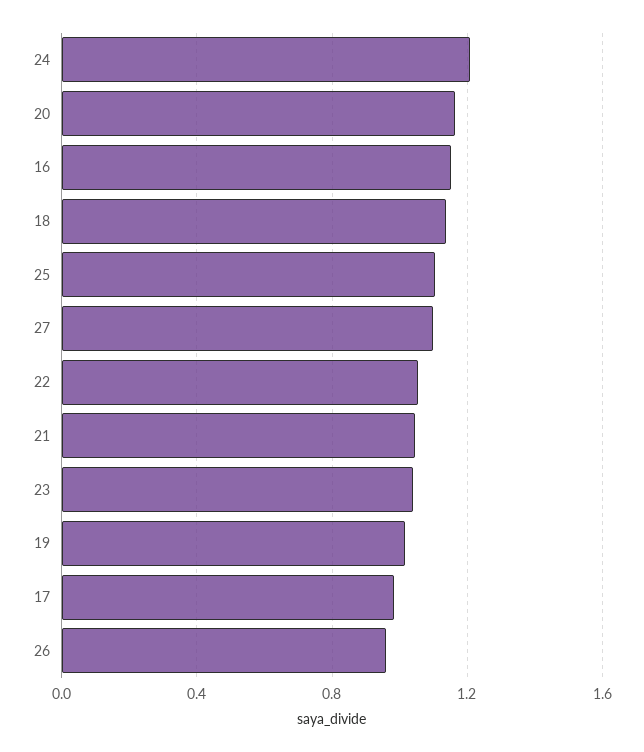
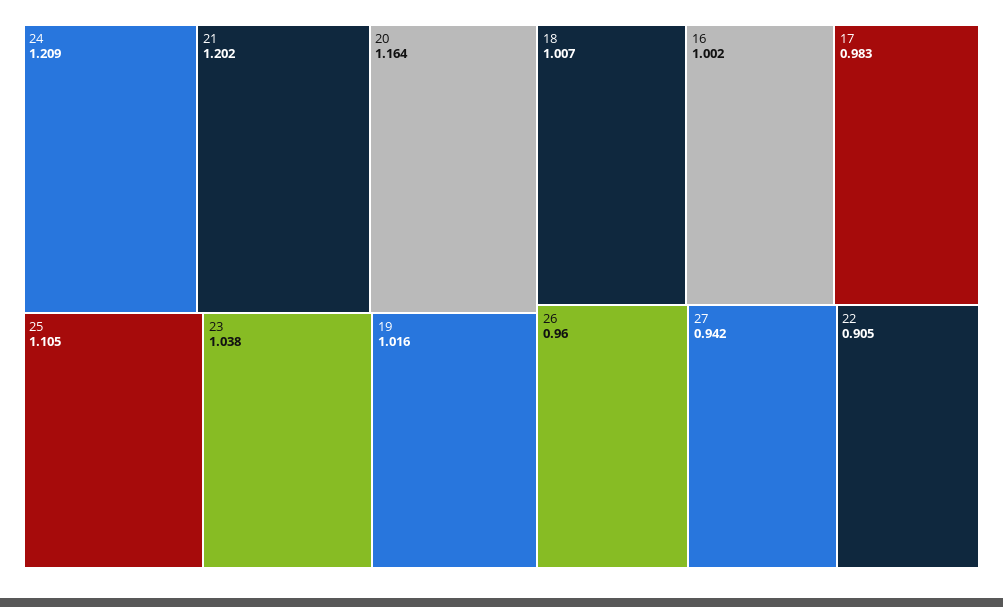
  {
    "24": 1.209,
    "20": 1.164,
-   "16": 1.15,
+   "16": 1.002,
-   "18": 1.15,
+   "18": 1.007,
    "25": 1.105,
-   "27": 1.1,
+   "27": 0.942,
-   "22": 1.05,
+   "22": 0.905,
-   "21": 1.05,
+   "21": 1.202,
    "23": 1.038,
    "19": 1.016,
    "17": 0.983,
    "26": 0.96
  }

